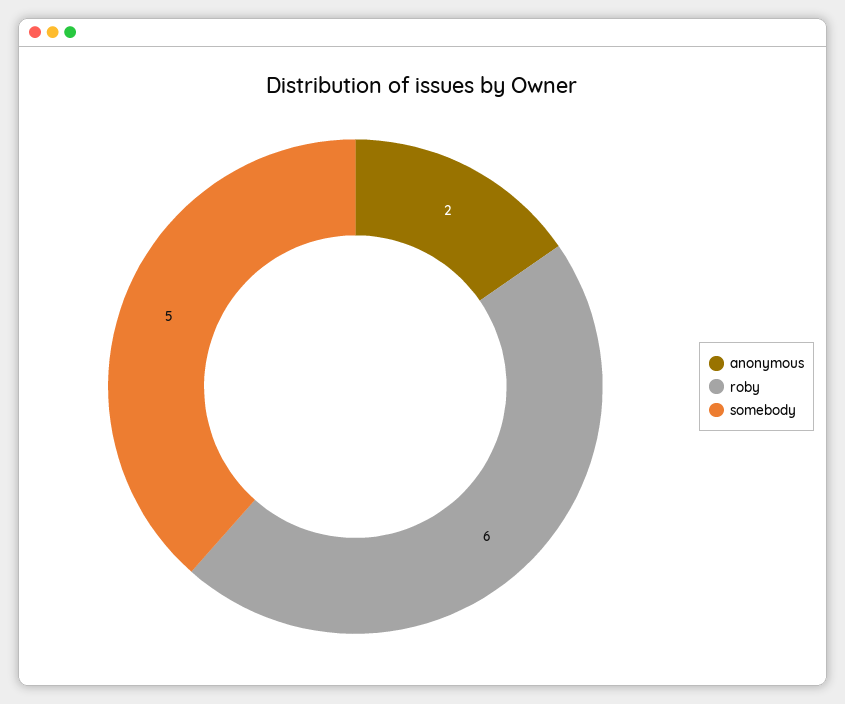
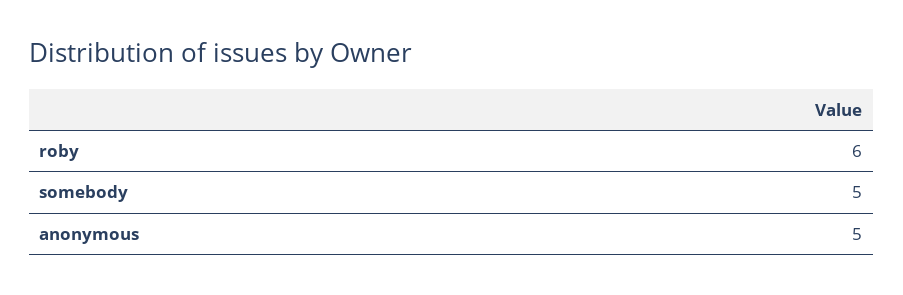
  {
-   "anonymous": 2,
+   "anonymous": 5,
    "roby": 6,
    "somebody": 5
  }

